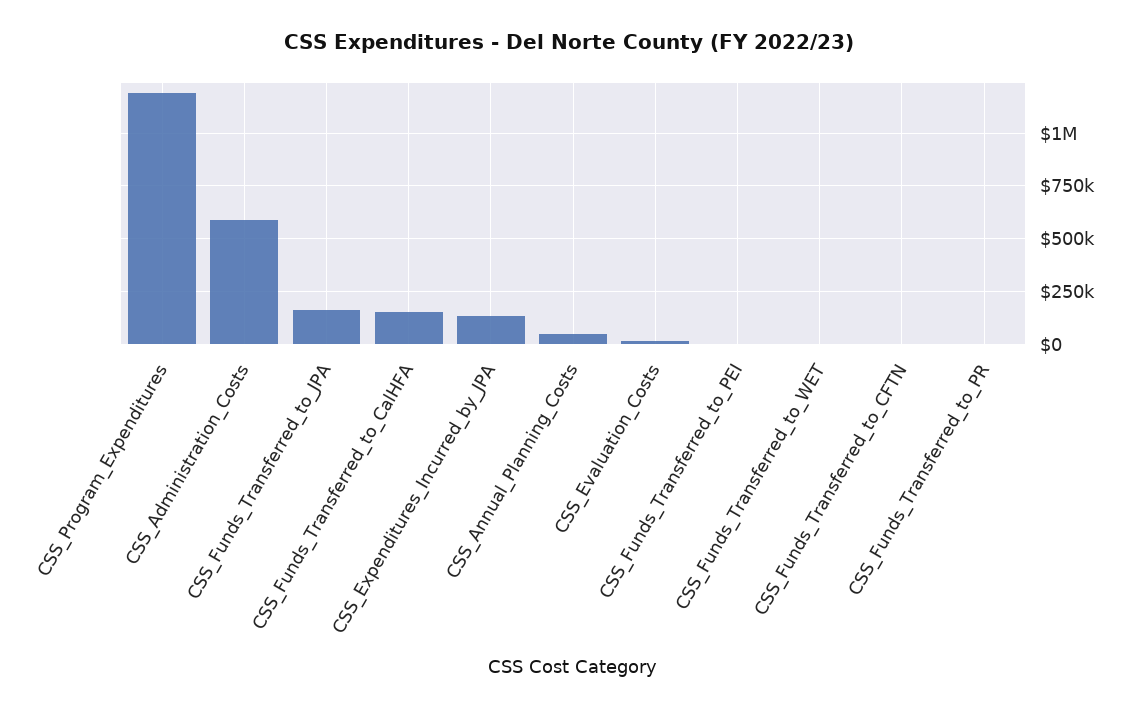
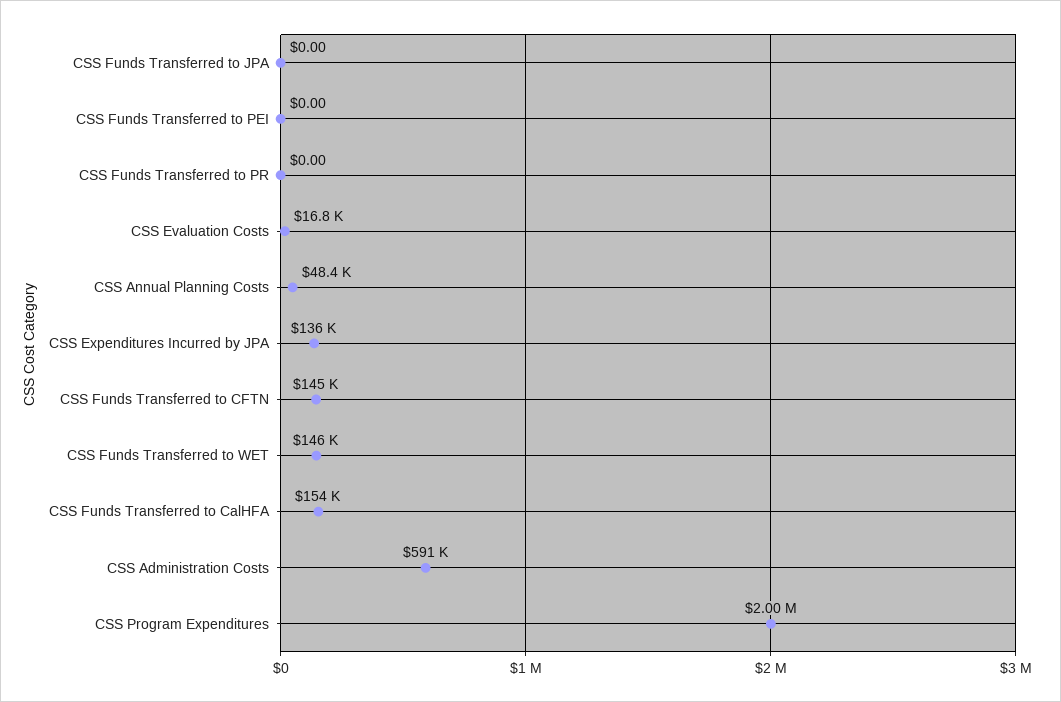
  {
-   "CSS_Program_Expenditures": 1200000,
+   "CSS_Program_Expenditures": 2000000,
    "CSS_Administration_Costs": 591000,
-   "CSS_Funds_Transferred_to_JPA": 150000,
+   "CSS_Funds_Transferred_to_JPA": 0,
    "CSS_Funds_Transferred_to_CalHFA": 154000,
    "CSS_Expenditures_Incurred_by_JPA": 136000,
    "CSS_Annual_Planning_Costs": 48400,
    "CSS_Evaluation_Costs": 16800,
    "CSS_Funds_Transferred_to_PEI": 0,
-   "CSS_Funds_Transferred_to_WET": 0,
+   "CSS_Funds_Transferred_to_WET": 146000,
-   "CSS_Funds_Transferred_to_CFTN": 0,
+   "CSS_Funds_Transferred_to_CFTN": 145000,
    "CSS_Funds_Transferred_to_PR": 0
  }

